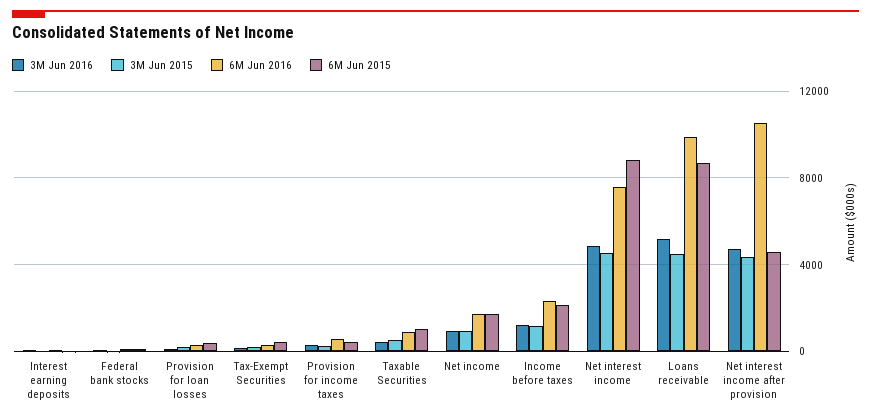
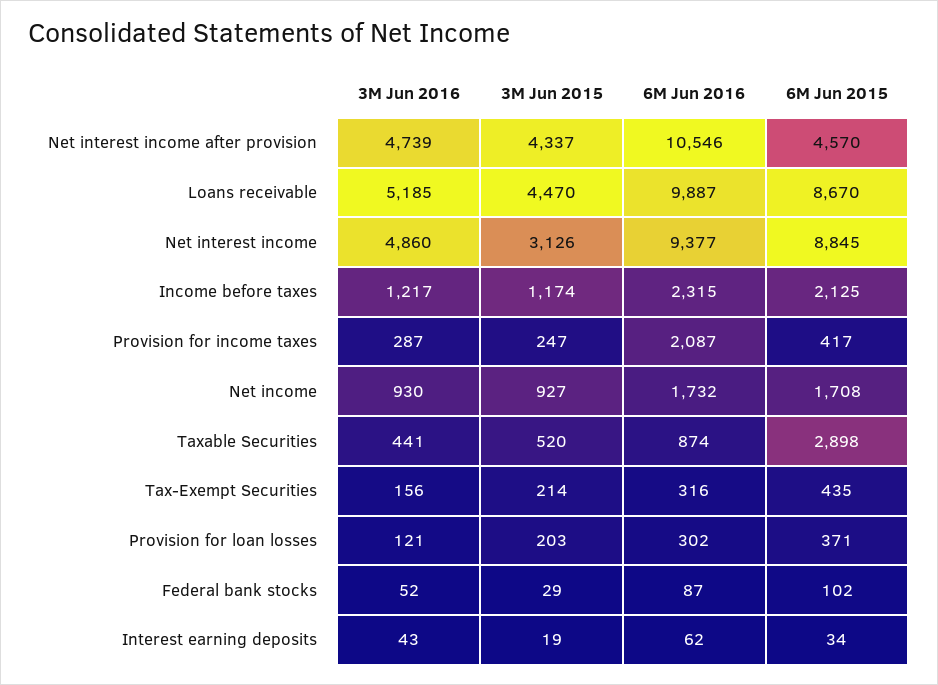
  {
    "3M Jun 2016": {
      "Interest earning deposits": 43,
      "Federal bank stocks": 52,
      "Provision for loan losses": 121,
      "Tax-Exempt Securities": 156,
      "Provision for income taxes": 287,
      "Taxable Securities": 441,
      "Net income": 930,
      "Income before taxes": 1217,
      "Net interest income": 4860,
      "Loans receivable": 5185,
      "Net interest income after provision": 4739
    },
    "3M Jun 2015": {
      "Interest earning deposits": 19,
      "Federal bank stocks": 29,
      "Provision for loan losses": 203,
      "Tax-Exempt Securities": 214,
      "Provision for income taxes": 247,
      "Taxable Securities": 520,
      "Net income": 927,
      "Income before taxes": 1174,
-     "Net interest income": 4500,
+     "Net interest income": 3126,
      "Loans receivable": 4470,
      "Net interest income after provision": 4337
    },
    "6M Jun 2016": {
      "Interest earning deposits": 62,
      "Federal bank stocks": 87,
      "Provision for loan losses": 302,
      "Tax-Exempt Securities": 316,
-     "Provision for income taxes": 500,
+     "Provision for income taxes": 2087,
      "Taxable Securities": 874,
      "Net income": 1732,
      "Income before taxes": 2315,
-     "Net interest income": 7500,
+     "Net interest income": 9377,
      "Loans receivable": 9887,
      "Net interest income after provision": 10546
    },
    "6M Jun 2015": {
      "Interest earning deposits": 34,
      "Federal bank stocks": 102,
      "Provision for loan losses": 371,
      "Tax-Exempt Securities": 435,
      "Provision for income taxes": 417,
-     "Taxable Securities": 1000,
+     "Taxable Securities": 2898,
      "Net income": 1708,
      "Income before taxes": 2125,
      "Net interest income": 8845,
      "Loans receivable": 8670,
      "Net interest income after provision": 4570
    }
  }

